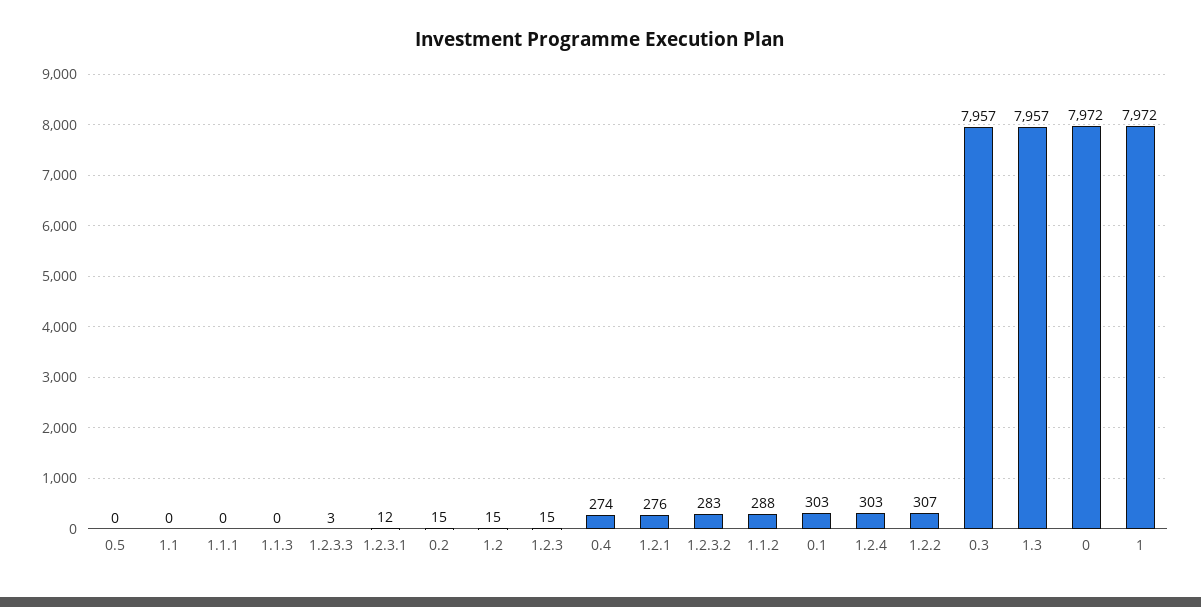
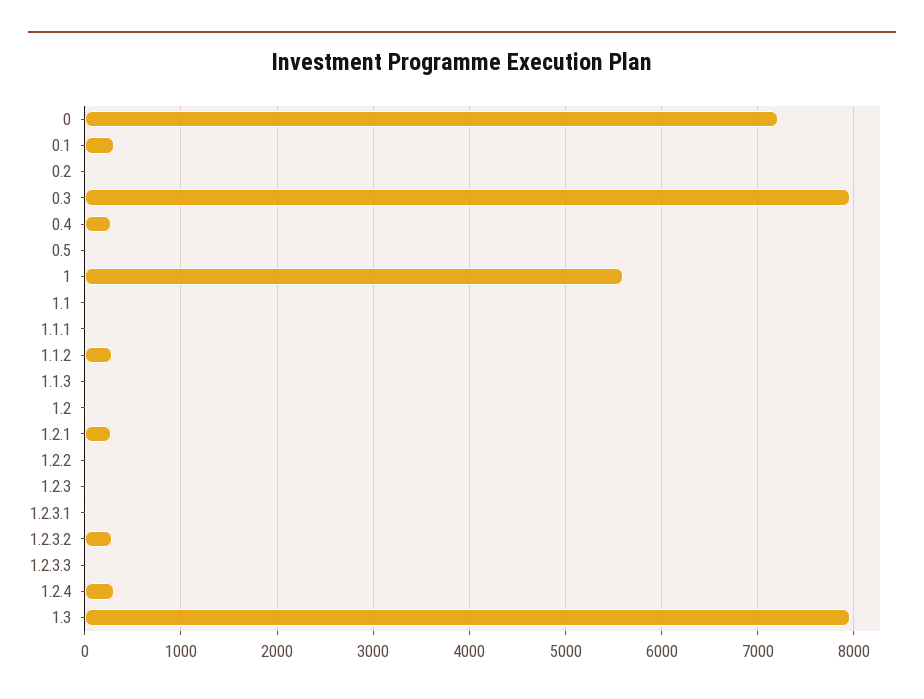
  {
    "0.5": 0,
    "1.1": 0,
    "1.1.1": 0,
    "1.1.3": 0,
    "1.2.3.3": 3,
    "1.2.3.1": 12,
    "0.2": 15,
    "1.2": 15,
    "1.2.3": 15,
    "0.4": 274,
    "1.2.1": 276,
    "1.2.3.2": 283,
    "1.1.2": 288,
    "0.1": 303,
    "1.2.4": 303,
-   "1.2.2": 307,
+   "1.2.2": 0,
    "0.3": 7957,
    "1.3": 7957,
-   "0": 7972,
+   "0": 7200,
-   "1": 7972
+   "1": 5600
  }

